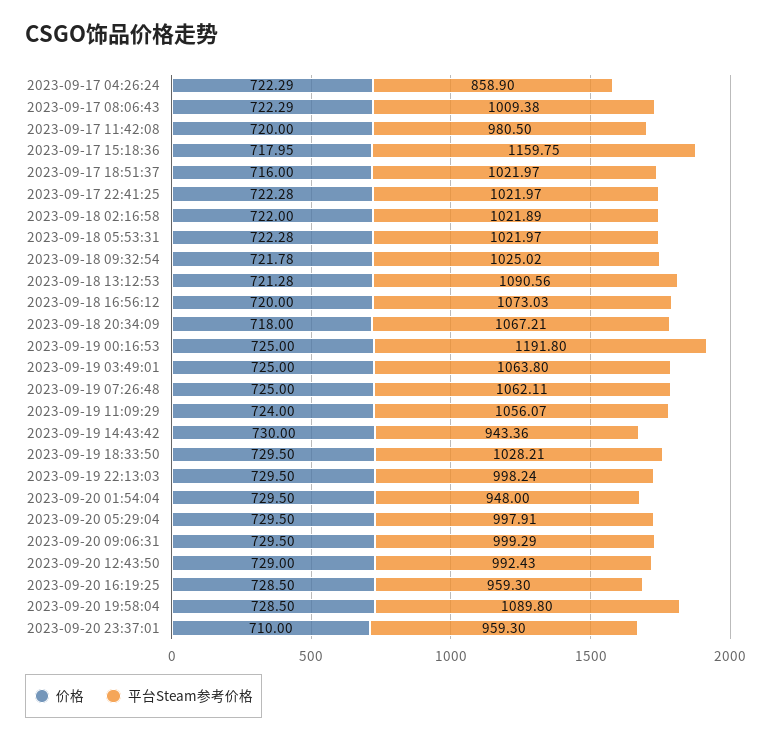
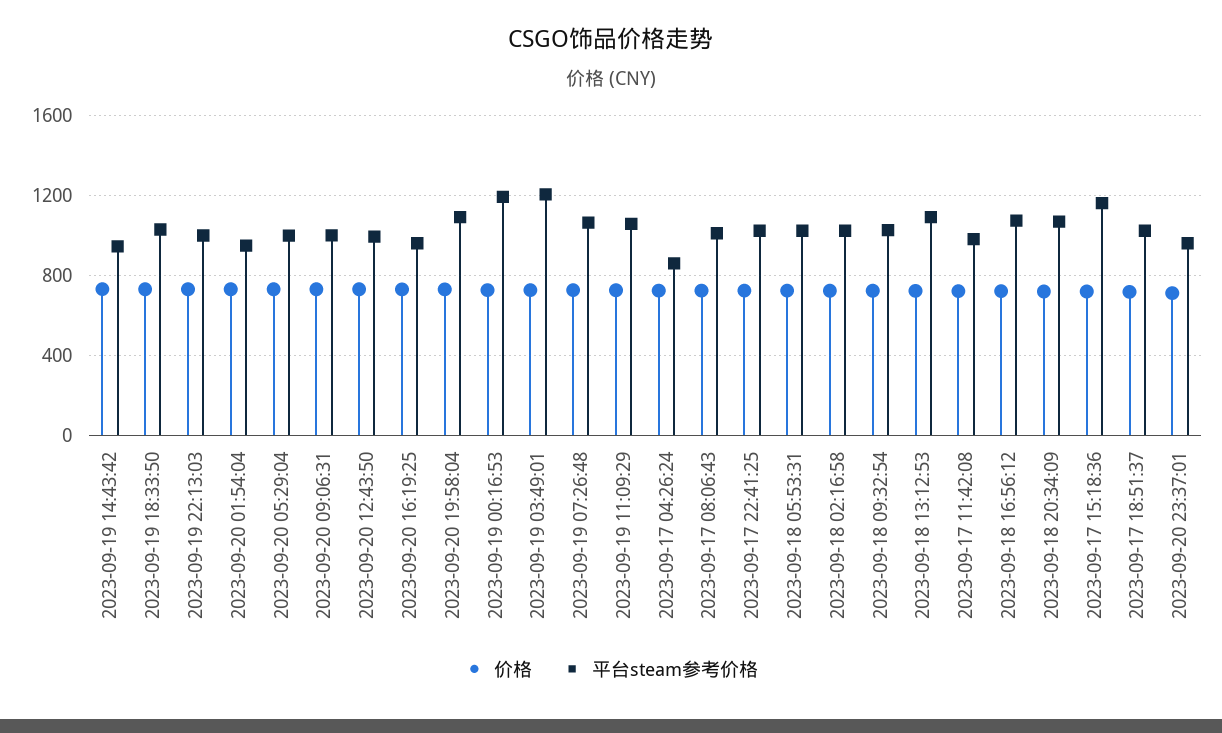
  {
    "价格": {
      "2023-09-17 04:26:24": 722.29,
      "2023-09-17 08:06:43": 722.29,
      "2023-09-17 11:42:08": 720,
      "2023-09-17 15:18:36": 717.95,
      "2023-09-17 18:51:37": 716,
      "2023-09-17 22:41:25": 722.28,
      "2023-09-18 02:16:58": 722,
      "2023-09-18 05:53:31": 722.28,
      "2023-09-18 09:32:54": 721.78,
      "2023-09-18 13:12:53": 721.28,
      "2023-09-18 16:56:12": 720,
      "2023-09-18 20:34:09": 718,
      "2023-09-19 00:16:53": 725,
      "2023-09-19 03:49:01": 725,
      "2023-09-19 07:26:48": 725,
      "2023-09-19 11:09:29": 724,
      "2023-09-19 14:43:42": 730,
      "2023-09-19 18:33:50": 729.5,
      "2023-09-19 22:13:03": 729.5,
      "2023-09-20 01:54:04": 729.5,
      "2023-09-20 05:29:04": 729.5,
      "2023-09-20 09:06:31": 729.5,
      "2023-09-20 12:43:50": 729,
      "2023-09-20 16:19:25": 728.5,
      "2023-09-20 19:58:04": 728.5,
      "2023-09-20 23:37:01": 710
    },
    "平台Steam参考价格": {
      "2023-09-17 04:26:24": 858.9,
      "2023-09-17 08:06:43": 1009.38,
      "2023-09-17 11:42:08": 980.5,
      "2023-09-17 15:18:36": 1159.75,
      "2023-09-17 18:51:37": 1021.97,
      "2023-09-17 22:41:25": 1021.97,
      "2023-09-18 02:16:58": 1021.89,
      "2023-09-18 05:53:31": 1021.97,
      "2023-09-18 09:32:54": 1025.02,
      "2023-09-18 13:12:53": 1090.56,
      "2023-09-18 16:56:12": 1073.03,
      "2023-09-18 20:34:09": 1067.21,
      "2023-09-19 00:16:53": 1191.8,
-     "2023-09-19 03:49:01": 1063.8,
+     "2023-09-19 03:49:01": 1200,
      "2023-09-19 07:26:48": 1062.11,
      "2023-09-19 11:09:29": 1056.07,
      "2023-09-19 14:43:42": 943.36,
      "2023-09-19 18:33:50": 1028.21,
      "2023-09-19 22:13:03": 998.24,
      "2023-09-20 01:54:04": 948,
      "2023-09-20 05:29:04": 997.91,
      "2023-09-20 09:06:31": 999.29,
      "2023-09-20 12:43:50": 992.43,
      "2023-09-20 16:19:25": 959.3,
      "2023-09-20 19:58:04": 1089.8,
      "2023-09-20 23:37:01": 959.3
    }
  }

